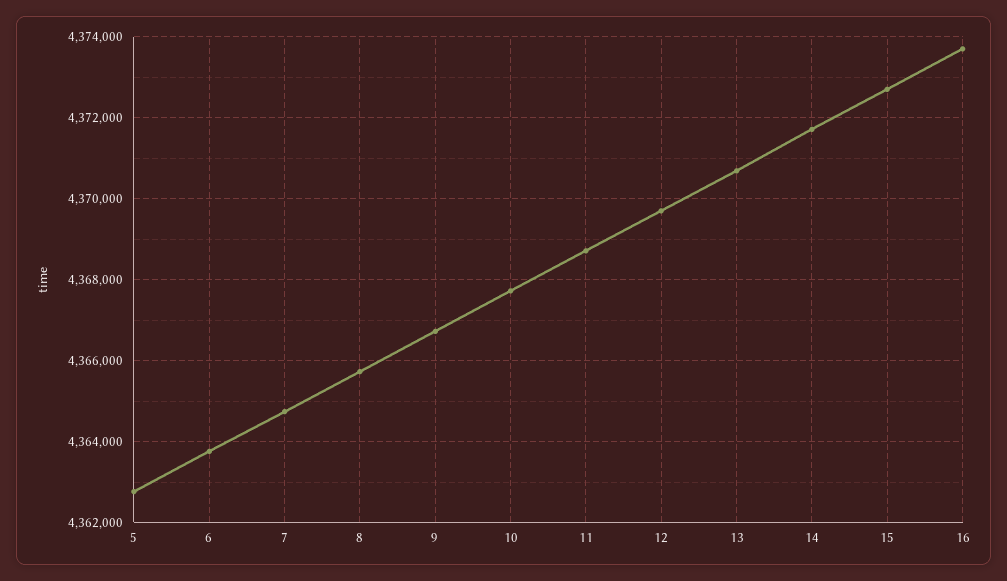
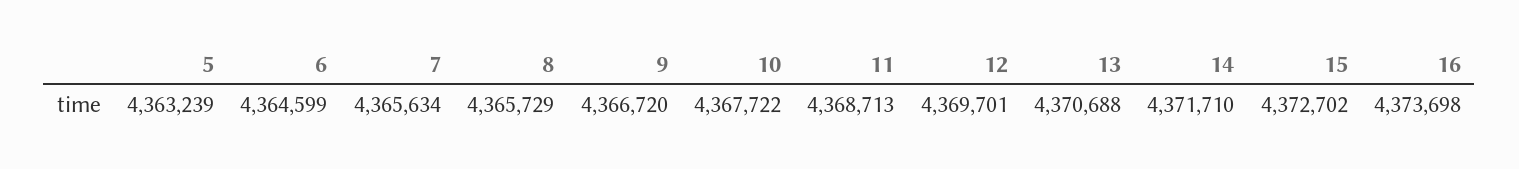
  {
-   "5": 4362800,
+   "5": 4363239,
-   "6": 4363800,
+   "6": 4364599,
-   "7": 4364800,
+   "7": 4365634,
    "8": 4365729,
    "9": 4366720,
    "10": 4367722,
    "11": 4368713,
    "12": 4369701,
    "13": 4370688,
    "14": 4371710,
    "15": 4372702,
    "16": 4373698
  }

